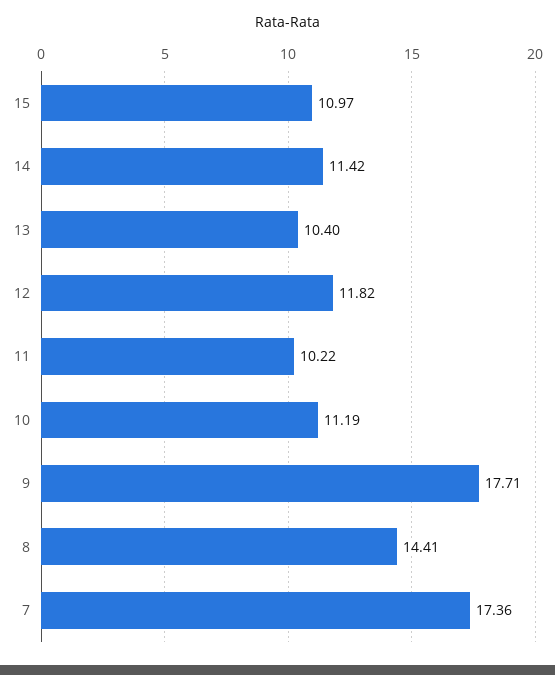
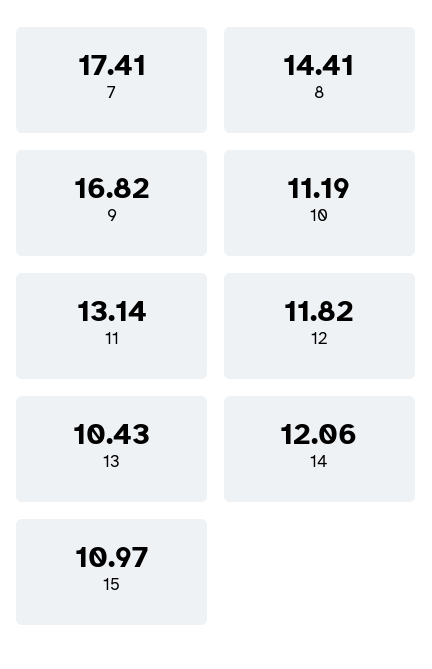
  {
    "15": 10.97,
-   "14": 11.42,
+   "14": 12.06,
-   "13": 10.4,
+   "13": 10.43,
    "12": 11.82,
-   "11": 10.22,
+   "11": 13.14,
    "10": 11.19,
-   "9": 17.71,
+   "9": 16.82,
    "8": 14.41,
-   "7": 17.36
+   "7": 17.41
  }

